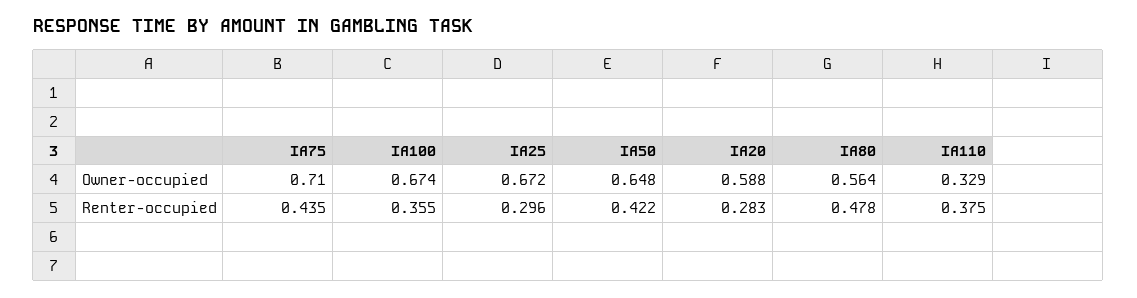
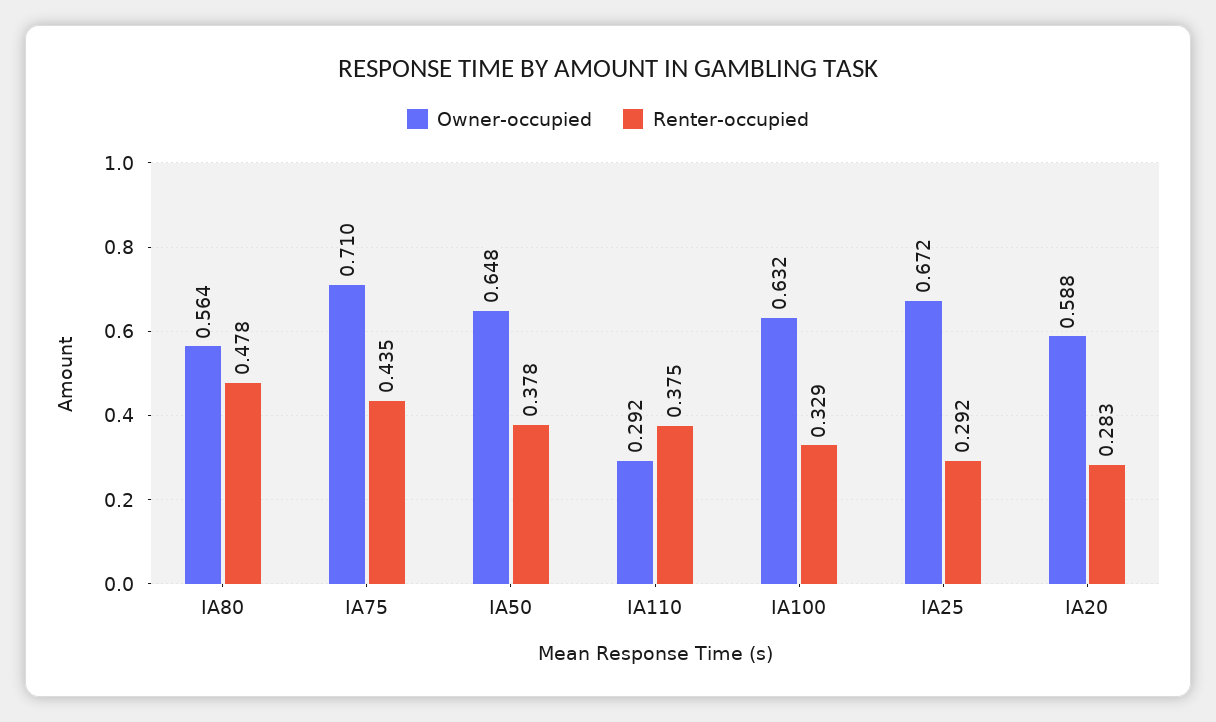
  {
    "Owner-occupied": {
      "IA75": 0.71,
-     "IA100": 0.674,
+     "IA100": 0.632,
      "IA25": 0.672,
      "IA50": 0.648,
      "IA20": 0.588,
      "IA80": 0.564,
-     "IA110": 0.329
+     "IA110": 0.292
    },
    "Renter-occupied": {
      "IA75": 0.435,
-     "IA100": 0.355,
+     "IA100": 0.329,
-     "IA25": 0.296,
+     "IA25": 0.292,
-     "IA50": 0.422,
+     "IA50": 0.378,
      "IA20": 0.283,
      "IA80": 0.478,
      "IA110": 0.375
    }
  }

